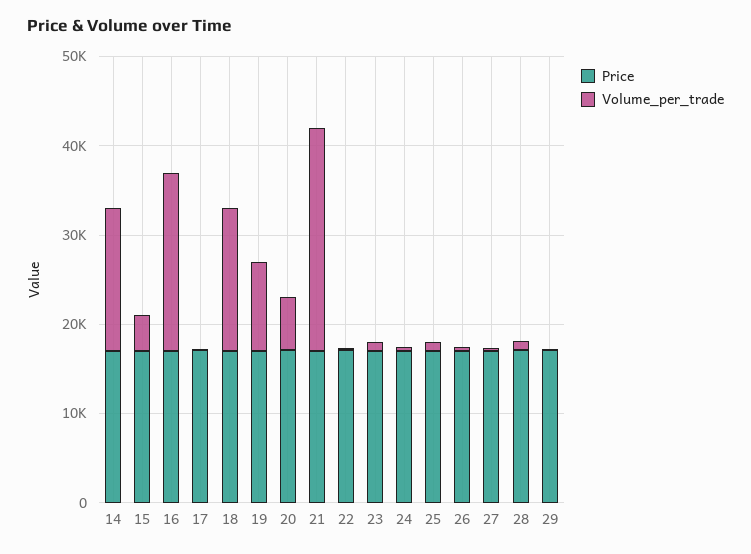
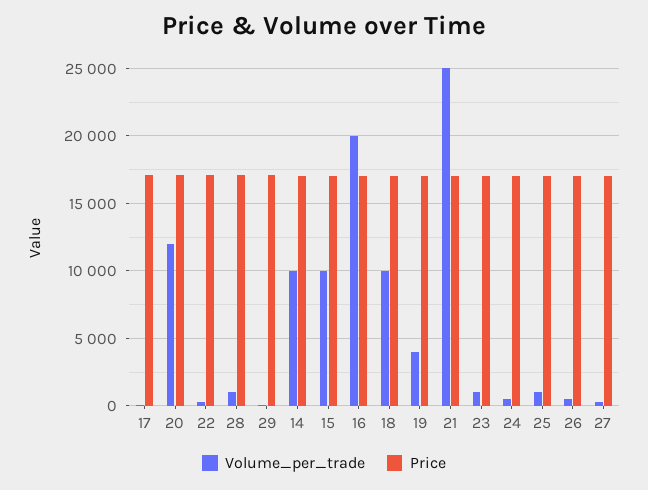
  {
    "Price": {
      "14": 17000,
      "15": 17000,
      "16": 17000,
      "17": 17000,
      "18": 17000,
      "19": 17000,
      "20": 17000,
      "21": 17000,
      "22": 17000,
      "23": 17000,
      "24": 17000,
      "25": 17000,
      "26": 17000,
      "27": 17000,
      "28": 17000,
      "29": 17000
    },
    "Volume_per_trade": {
-     "14": 16000,
+     "14": 10000,
-     "15": 4000,
+     "15": 10000,
      "16": 20000,
      "17": 0,
-     "18": 16000,
+     "18": 10000,
-     "19": 10000,
+     "19": 4000,
-     "20": 6000,
+     "20": 12000,
      "21": 25000,
      "22": 500,
      "23": 1000,
      "24": 500,
      "25": 1000,
      "26": 500,
      "27": 500,
      "28": 1000,
      "29": 0
    }
  }

